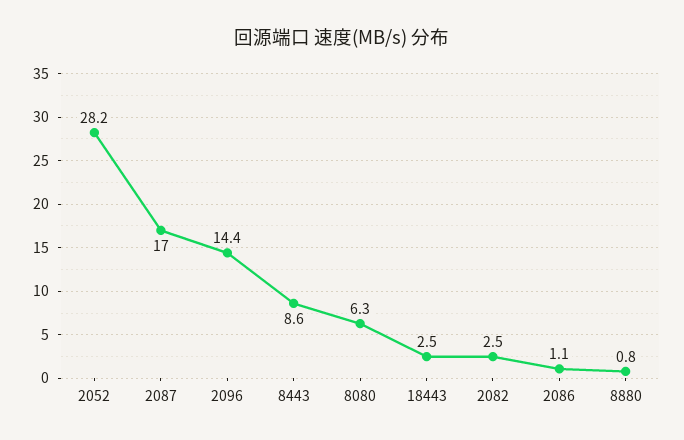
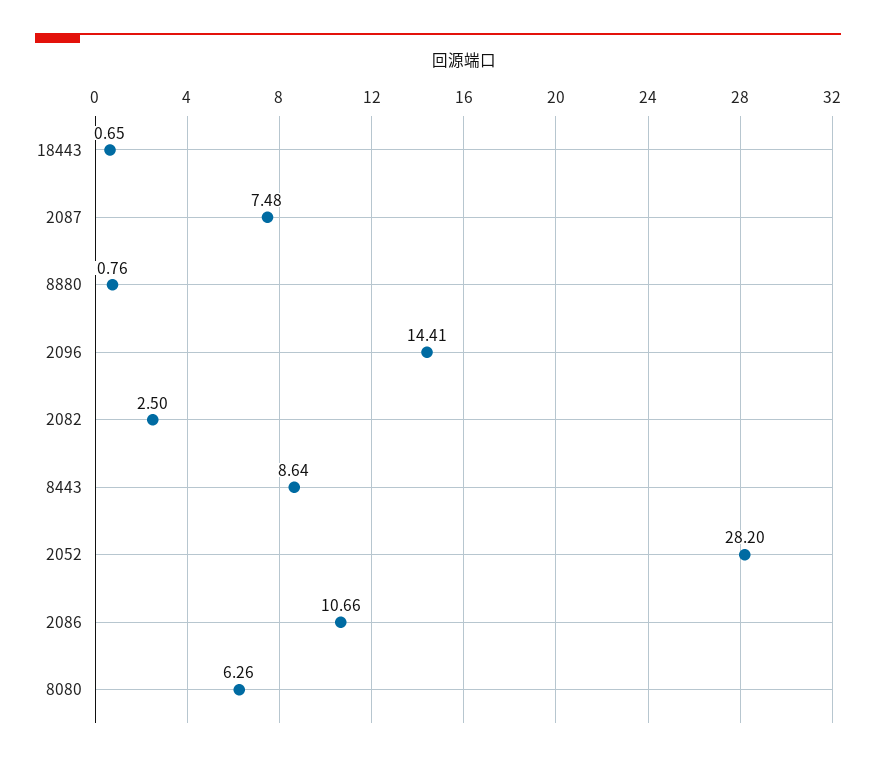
  {
    "2052": 28.2,
-   "2087": 17,
+   "2087": 7.48,
    "2096": 14.41,
    "8443": 8.64,
    "8080": 6.26,
-   "18443": 2.5,
+   "18443": 0.65,
    "2082": 2.5,
-   "2086": 1.1,
+   "2086": 10.66,
    "8880": 0.76
  }

